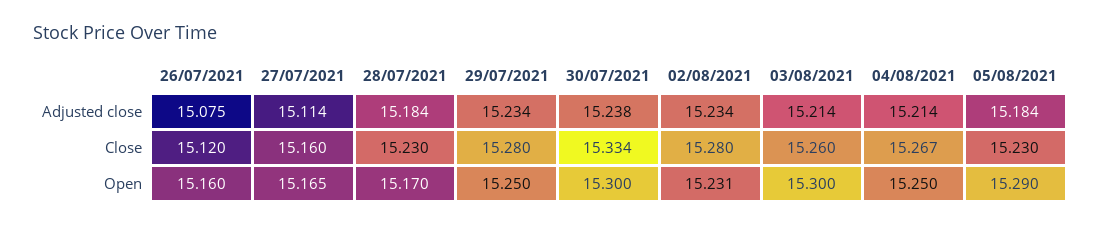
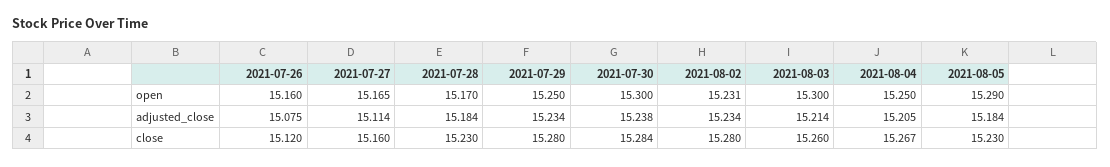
  {
    "26/07/2021": {
      "Adjusted close": 15.075,
      "Close": 15.12,
      "Open": 15.16
    },
    "27/07/2021": {
      "Adjusted close": 15.114,
      "Close": 15.16,
      "Open": 15.165
    },
    "28/07/2021": {
      "Adjusted close": 15.184,
      "Close": 15.23,
      "Open": 15.17
    },
    "29/07/2021": {
      "Adjusted close": 15.234,
      "Close": 15.28,
      "Open": 15.25
    },
    "30/07/2021": {
      "Adjusted close": 15.238,
-     "Close": 15.334,
+     "Close": 15.284,
      "Open": 15.3
    },
    "02/08/2021": {
      "Adjusted close": 15.234,
      "Close": 15.28,
      "Open": 15.231
    },
    "03/08/2021": {
      "Adjusted close": 15.214,
      "Close": 15.26,
      "Open": 15.3
    },
    "04/08/2021": {
-     "Adjusted close": 15.214,
+     "Adjusted close": 15.205,
      "Close": 15.267,
      "Open": 15.25
    },
    "05/08/2021": {
      "Adjusted close": 15.184,
      "Close": 15.23,
      "Open": 15.29
    }
  }

